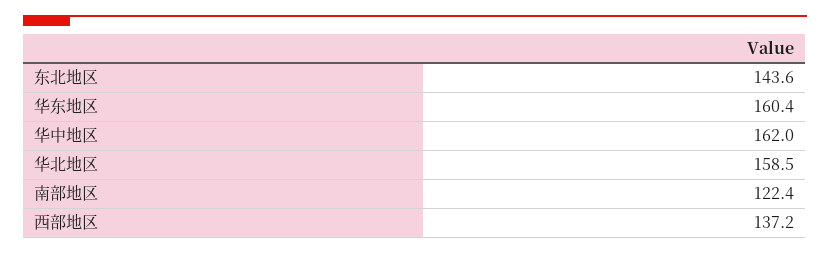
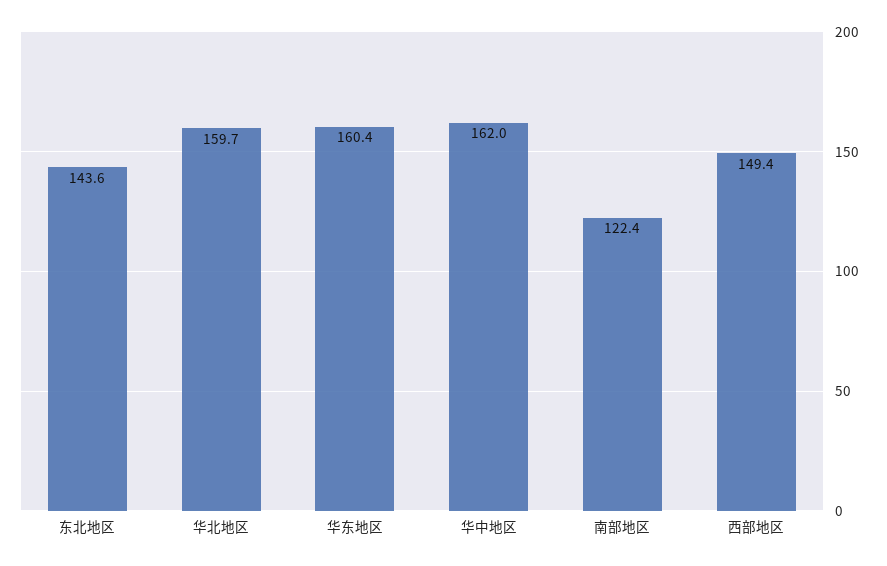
  {
    "东北地区": 143.6,
    "华东地区": 160.4,
    "华中地区": 162,
-   "华北地区": 158.5,
+   "华北地区": 159.7,
    "南部地区": 122.4,
-   "西部地区": 137.2
+   "西部地区": 149.4
  }

